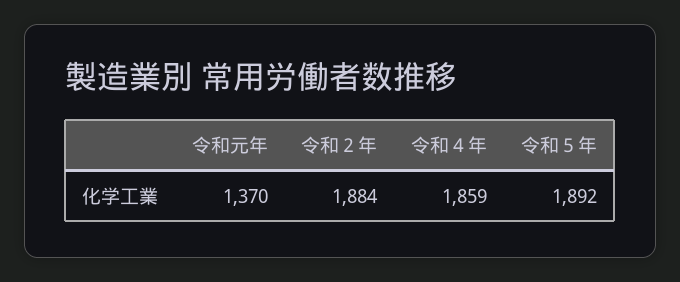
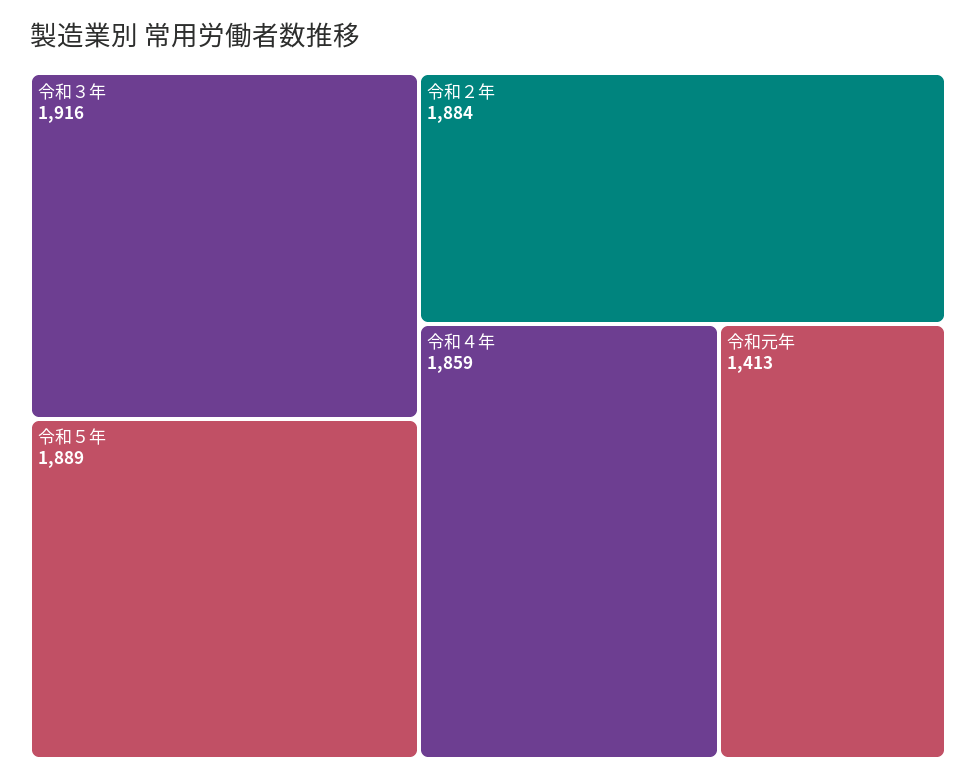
  {
-   "令和元年": 1370,
+   "令和元年": 1413,
    "令和２年": 1884,
    "令和４年": 1859,
-   "令和５年": 1892
+   "令和５年": 1889,
+   "令和３年": 1916
  }

